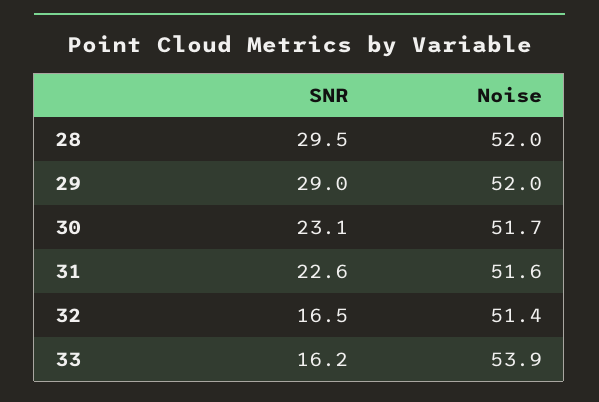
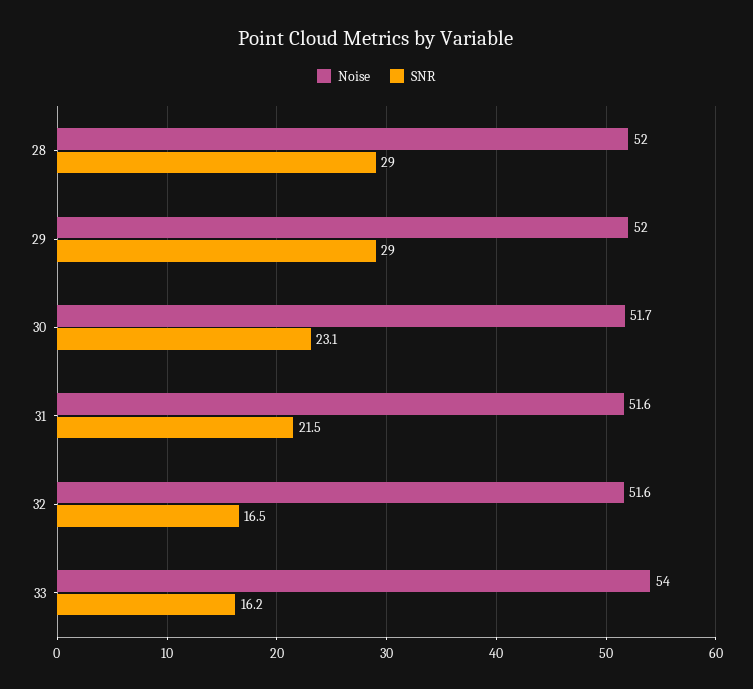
  {
    "SNR": {
-     "28": 29.5,
+     "28": 29,
      "29": 29,
      "30": 23.1,
-     "31": 22.6,
+     "31": 21.5,
      "32": 16.5,
      "33": 16.2
    },
    "Noise": {
      "28": 52,
      "29": 52,
      "30": 51.7,
      "31": 51.6,
-     "32": 51.4,
+     "32": 51.6,
-     "33": 53.9
+     "33": 54
    }
  }

